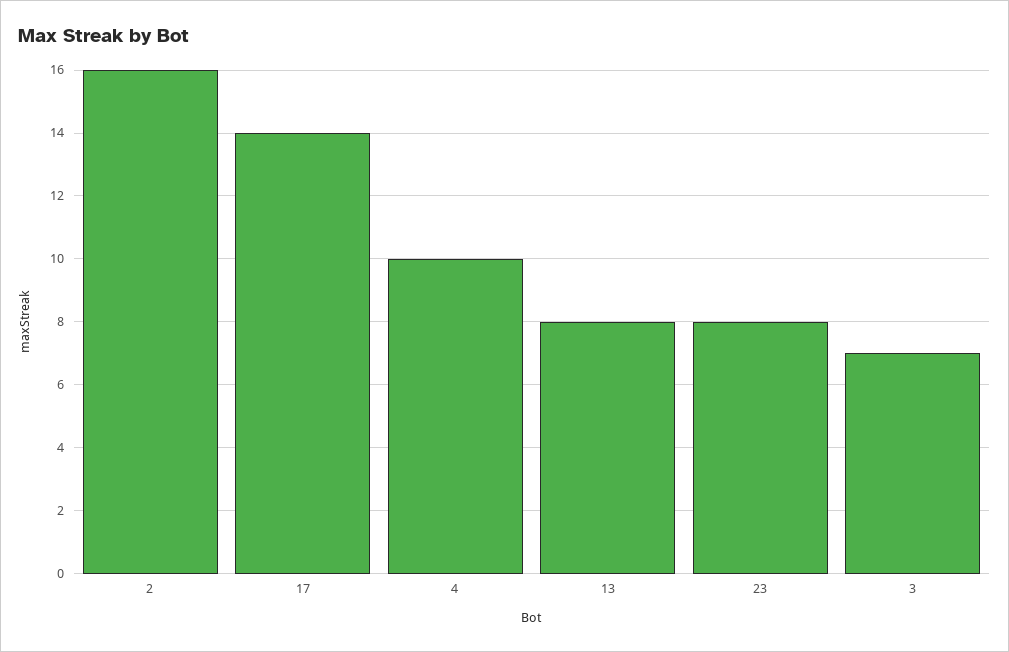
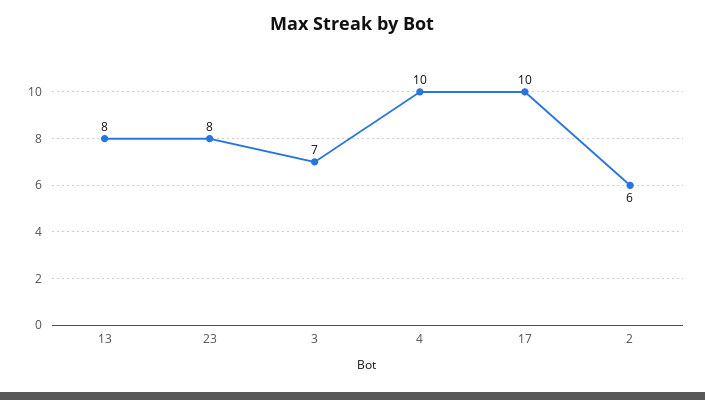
  {
-   "2": 16,
+   "2": 6,
-   "17": 14,
+   "17": 10,
    "4": 10,
    "13": 8,
    "23": 8,
    "3": 7
  }

